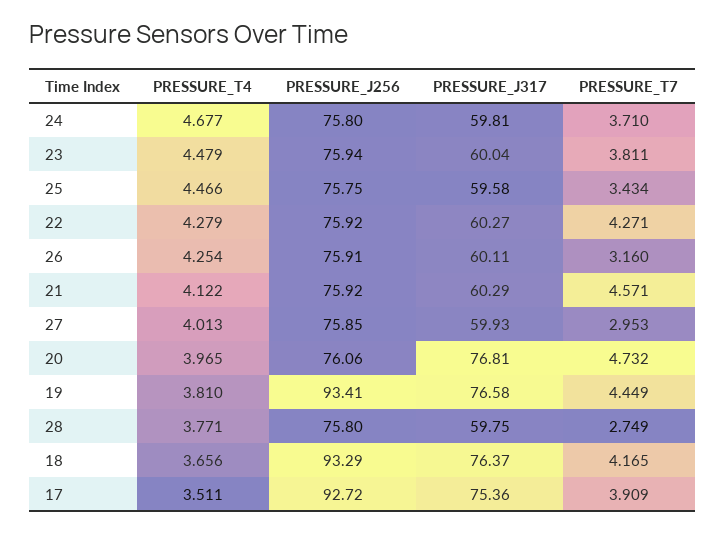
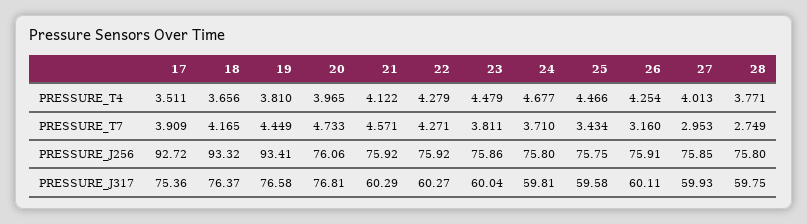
  {
    "PRESSURE_T4": {
      "24": 4.677,
      "23": 4.479,
      "25": 4.466,
      "22": 4.279,
      "26": 4.254,
      "21": 4.122,
      "27": 4.013,
      "20": 3.965,
      "19": 3.81,
      "28": 3.771,
      "18": 3.656,
      "17": 3.511
    },
    "PRESSURE_J256": {
      "24": 75.8,
-     "23": 75.94,
+     "23": 75.86,
      "25": 75.75,
      "22": 75.92,
      "26": 75.91,
      "21": 75.92,
      "27": 75.85,
      "20": 76.06,
      "19": 93.41,
      "28": 75.8,
-     "18": 93.29,
+     "18": 93.32,
      "17": 92.72
    },
    "PRESSURE_J317": {
      "24": 59.81,
      "23": 60.04,
      "25": 59.58,
      "22": 60.27,
      "26": 60.11,
      "21": 60.29,
      "27": 59.93,
      "20": 76.81,
      "19": 76.58,
      "28": 59.75,
      "18": 76.37,
      "17": 75.36
    },
    "PRESSURE_T7": {
      "24": 3.71,
      "23": 3.811,
      "25": 3.434,
      "22": 4.271,
      "26": 3.16,
      "21": 4.571,
      "27": 2.953,
-     "20": 4.732,
+     "20": 4.733,
      "19": 4.449,
      "28": 2.749,
      "18": 4.165,
      "17": 3.909
    }
  }

